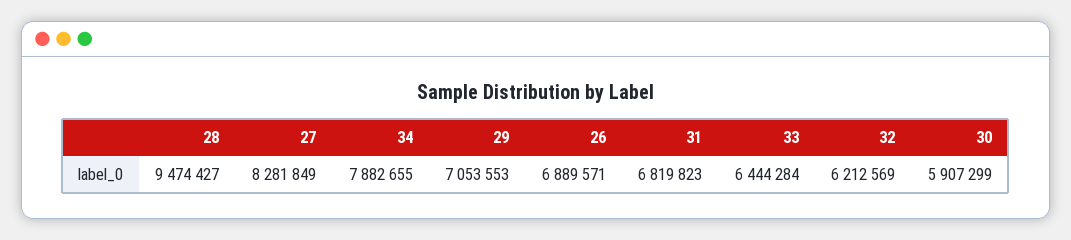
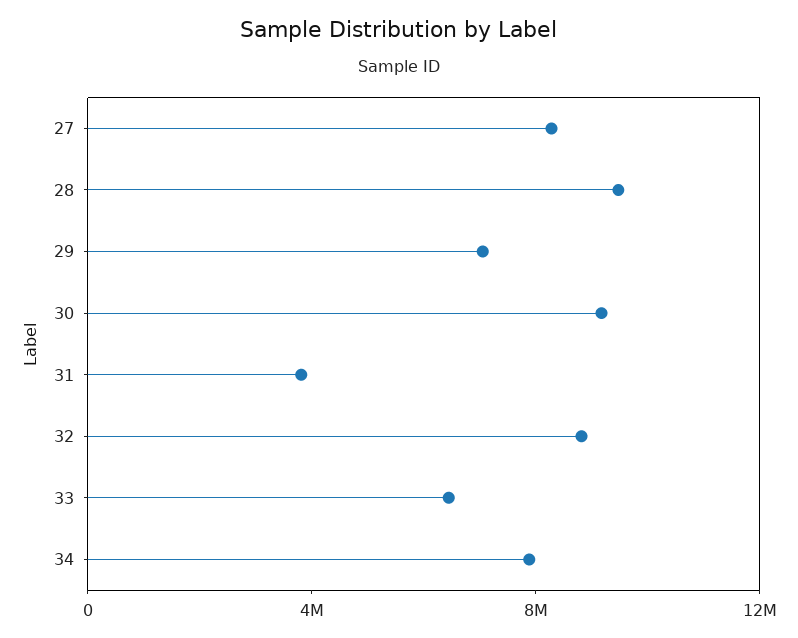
  {
    "28": 9474427,
    "27": 8281849,
    "34": 7882655,
    "29": 7053553,
-   "26": 6889571,
-   "31": 6819823,
+   "31": 4000000,
    "33": 6444284,
-   "32": 6212569,
+   "32": 9000000,
-   "30": 5907299
+   "30": 9000000
  }

